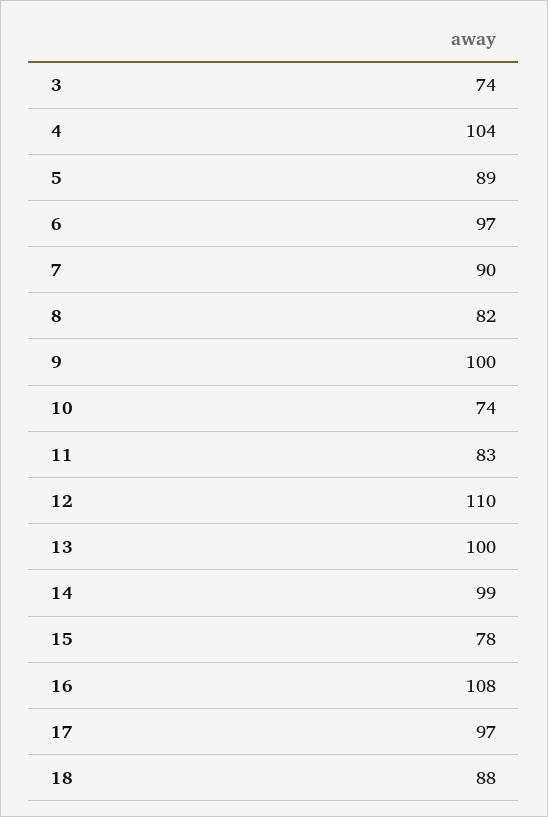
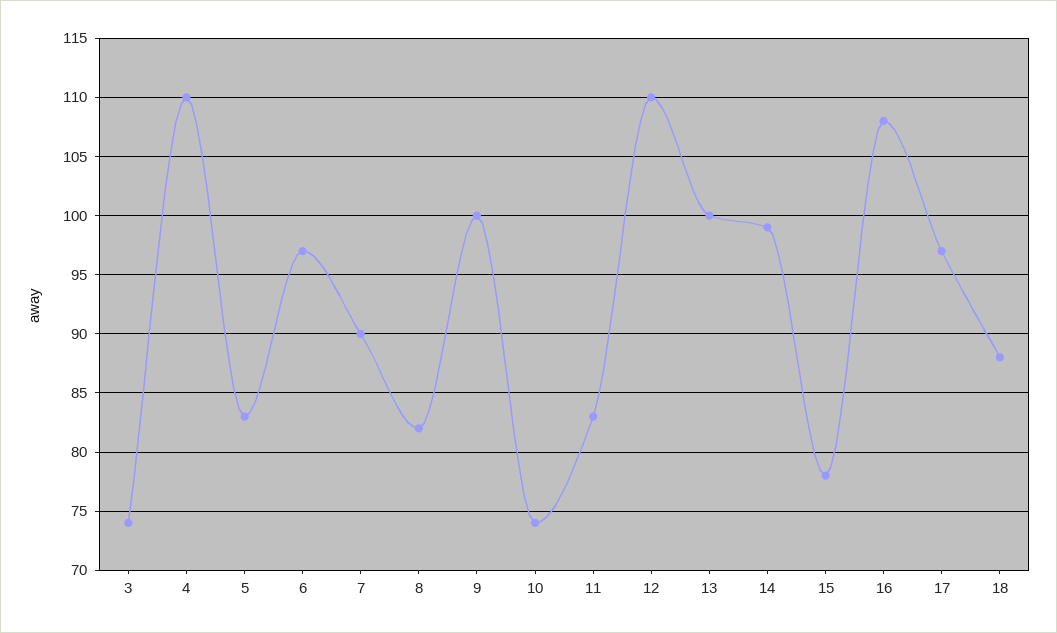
  {
    "3": 74,
-   "4": 104,
+   "4": 110,
-   "5": 89,
+   "5": 83,
    "6": 97,
    "7": 90,
    "8": 82,
    "9": 100,
    "10": 74,
    "11": 83,
    "12": 110,
    "13": 100,
    "14": 99,
    "15": 78,
    "16": 108,
    "17": 97,
    "18": 88
  }

